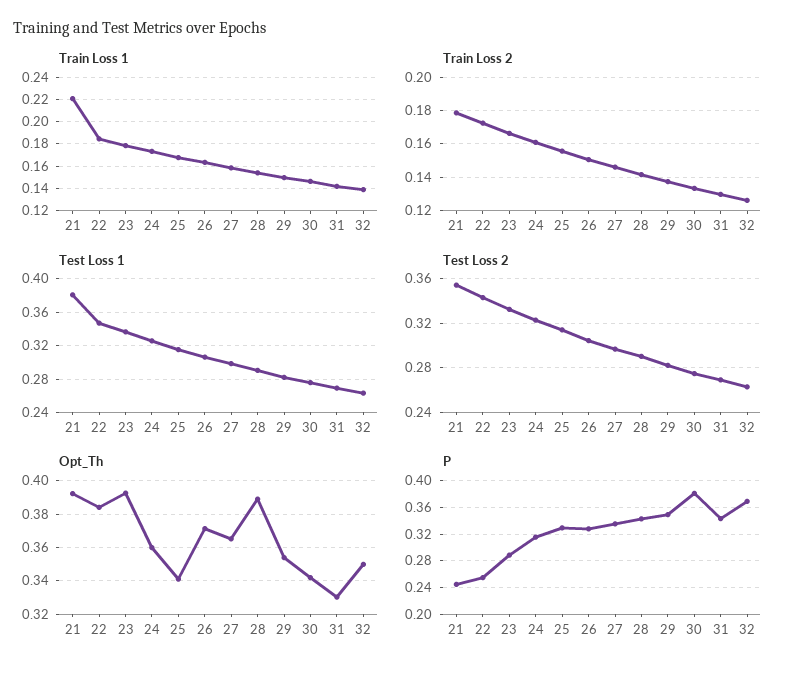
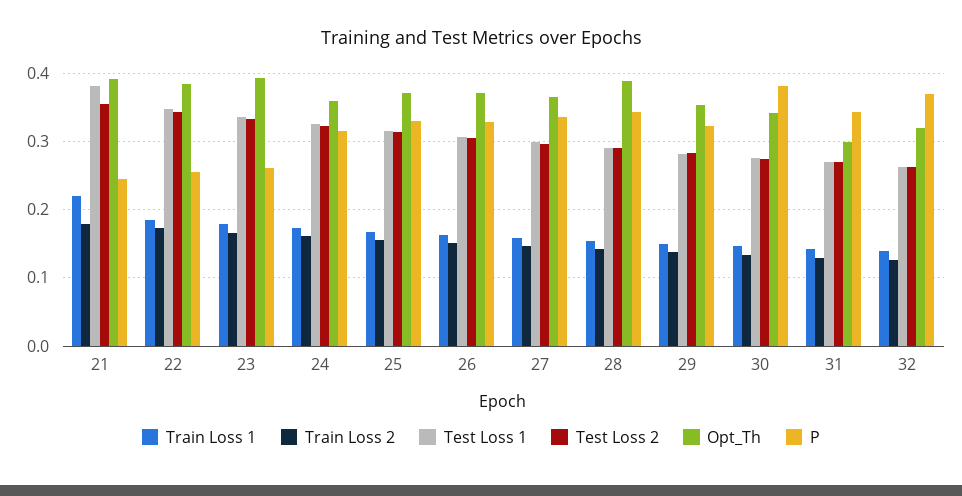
  {
    "Train Loss 1": {
      "21": 0.22,
      "22": 0.18,
      "23": 0.18,
      "24": 0.17,
      "25": 0.17,
      "26": 0.16,
      "27": 0.16,
      "28": 0.15,
      "29": 0.15,
      "30": 0.15,
      "31": 0.14,
      "32": 0.14
    },
    "Train Loss 2": {
      "21": 0.18,
      "22": 0.17,
      "23": 0.165,
      "24": 0.16,
      "25": 0.155,
      "26": 0.15,
      "27": 0.145,
      "28": 0.14,
      "29": 0.135,
      "30": 0.135,
      "31": 0.13,
      "32": 0.125
    },
    "Test Loss 1": {
      "21": 0.38,
      "22": 0.35,
      "23": 0.34,
      "24": 0.33,
      "25": 0.32,
      "26": 0.31,
      "27": 0.3,
      "28": 0.29,
      "29": 0.28,
      "30": 0.28,
      "31": 0.27,
      "32": 0.26
    },
    "Test Loss 2": {
      "21": 0.35,
      "22": 0.34,
      "23": 0.33,
      "24": 0.32,
      "25": 0.31,
      "26": 0.3,
      "27": 0.3,
      "28": 0.29,
      "29": 0.28,
      "30": 0.27,
      "31": 0.27,
      "32": 0.26
    },
    "Opt_Th": {
      "21": 0.39,
      "22": 0.385,
      "23": 0.395,
      "24": 0.36,
-     "25": 0.34,
+     "25": 0.37,
      "26": 0.37,
      "27": 0.365,
      "28": 0.39,
      "29": 0.355,
      "30": 0.34,
-     "31": 0.33,
+     "31": 0.3,
-     "32": 0.35
+     "32": 0.32
    },
    "P": {
      "21": 0.24,
      "22": 0.25,
-     "23": 0.29,
+     "23": 0.26,
      "24": 0.32,
      "25": 0.33,
      "26": 0.33,
      "27": 0.34,
      "28": 0.34,
-     "29": 0.35,
+     "29": 0.32,
      "30": 0.38,
      "31": 0.34,
      "32": 0.37
    }
  }

